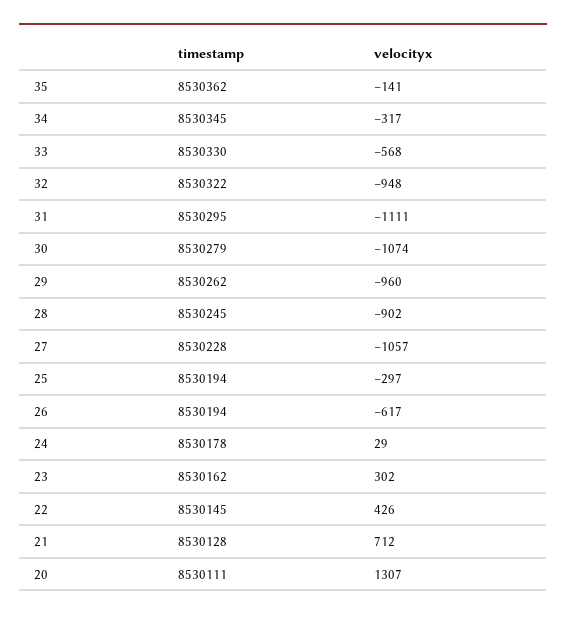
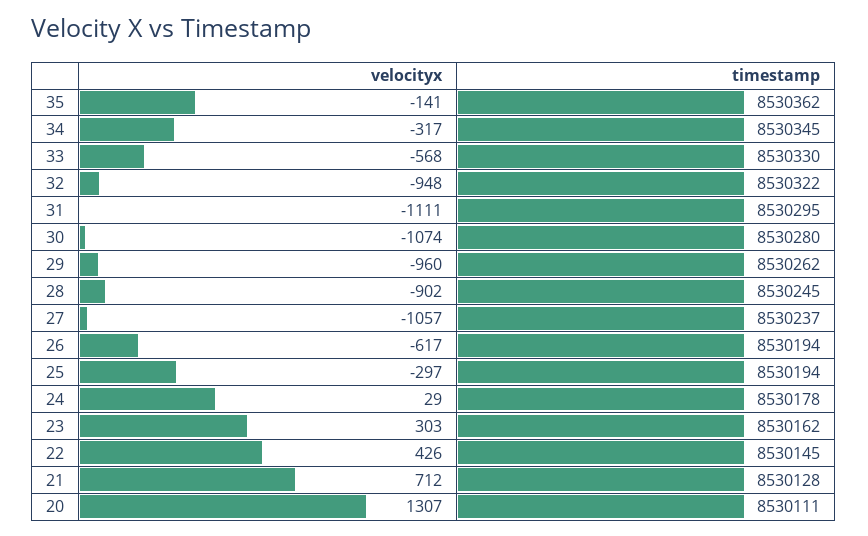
  {
    "timestamp": {
      "35": 8530362,
      "34": 8530345,
      "33": 8530330,
      "32": 8530322,
      "31": 8530295,
-     "30": 8530279,
+     "30": 8530280,
      "29": 8530262,
      "28": 8530245,
-     "27": 8530228,
+     "27": 8530237,
      "25": 8530194,
      "26": 8530194,
      "24": 8530178,
      "23": 8530162,
      "22": 8530145,
      "21": 8530128,
      "20": 8530111
    },
    "velocityx": {
      "35": -141,
      "34": -317,
      "33": -568,
      "32": -948,
      "31": -1111,
      "30": -1074,
      "29": -960,
      "28": -902,
      "27": -1057,
      "25": -297,
      "26": -617,
      "24": 29,
-     "23": 302,
+     "23": 303,
      "22": 426,
      "21": 712,
      "20": 1307
    }
  }

